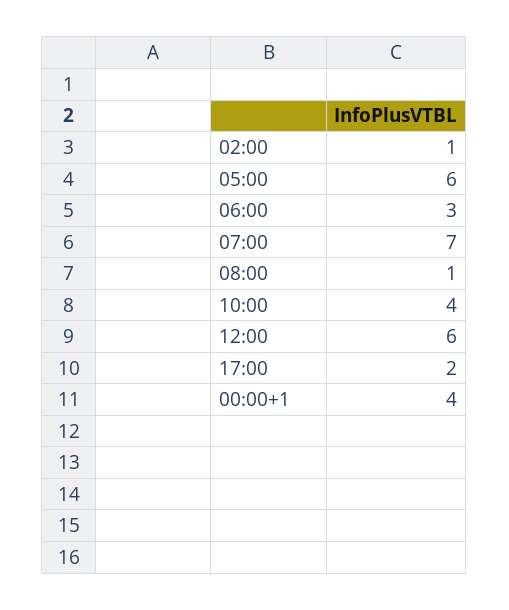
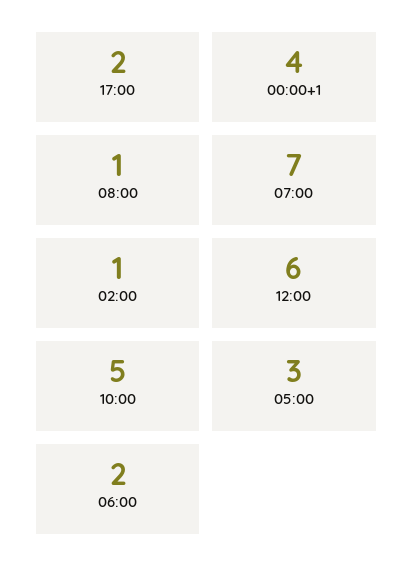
  {
    "02:00": 1,
-   "05:00": 6,
+   "05:00": 3,
-   "06:00": 3,
+   "06:00": 2,
    "07:00": 7,
    "08:00": 1,
-   "10:00": 4,
+   "10:00": 5,
    "12:00": 6,
    "17:00": 2,
    "00:00+1": 4
  }

